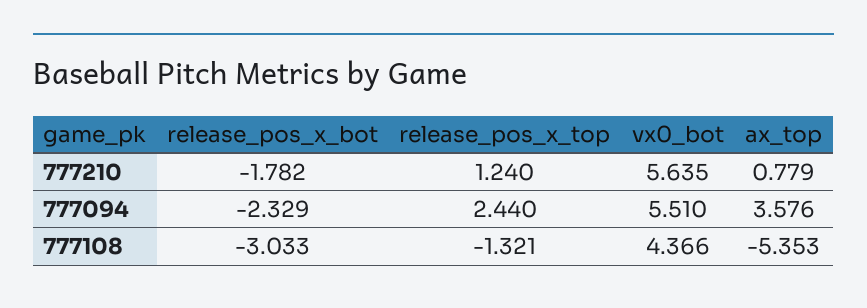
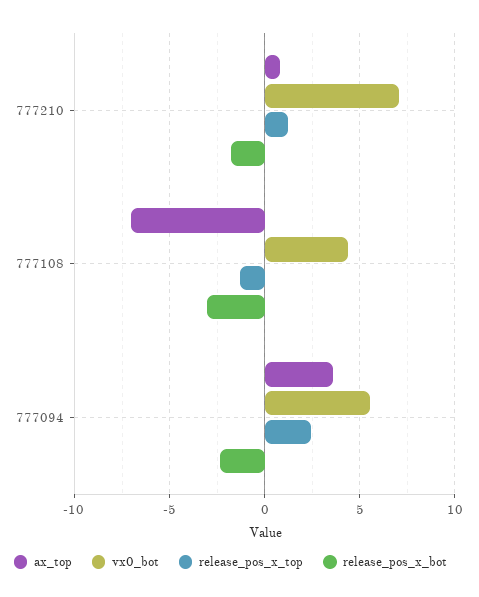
  {
    "release_pos_x_bot": {
      "777210": -1.782,
      "777094": -2.329,
      "777108": -3.033
    },
    "release_pos_x_top": {
      "777210": 1.24,
      "777094": 2.44,
      "777108": -1.321
    },
    "vx0_bot": {
-     "777210": 5.635,
+     "777210": 7,
      "777094": 5.51,
      "777108": 4.366
    },
    "ax_top": {
      "777210": 0.779,
      "777094": 3.576,
-     "777108": -5.353
+     "777108": -7
    }
  }

